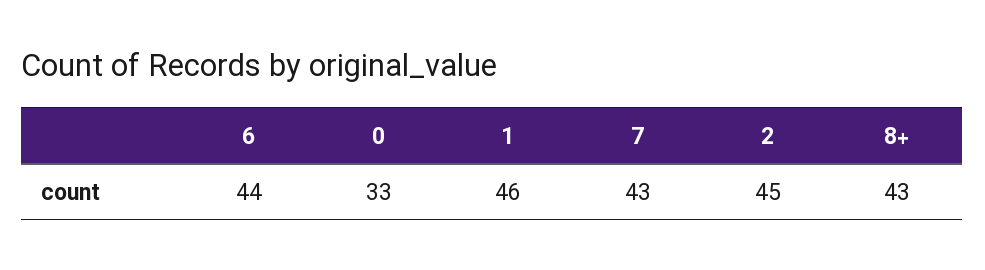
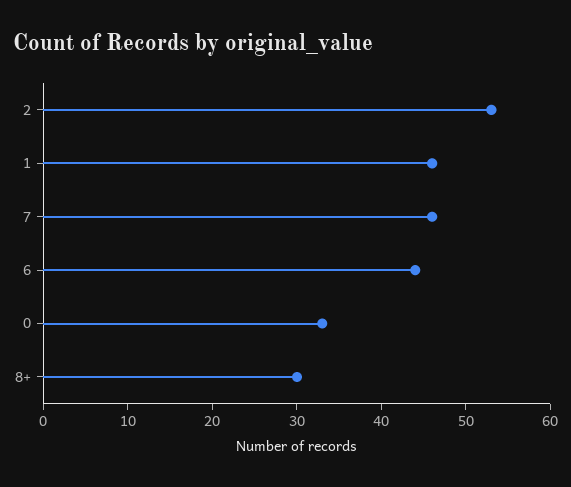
  {
    "6": 44,
    "0": 33,
    "1": 46,
-   "7": 43,
+   "7": 46,
-   "2": 45,
+   "2": 53,
-   "8+": 43
+   "8+": 30
  }

